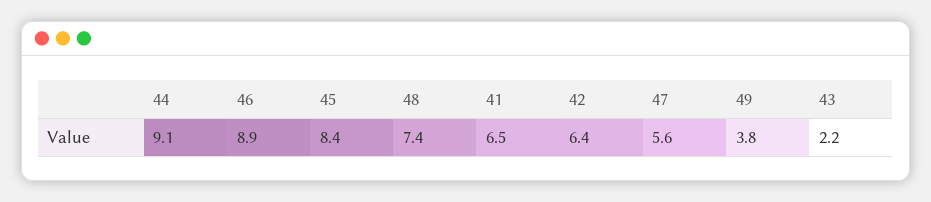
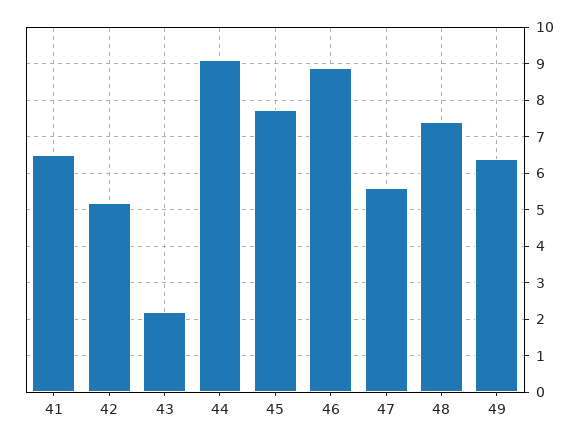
  {
    "44": 9.1,
    "46": 8.9,
-   "45": 8.4,
+   "45": 7.8,
    "48": 7.4,
    "41": 6.5,
-   "42": 6.4,
+   "42": 5.2,
    "47": 5.6,
-   "49": 3.8,
+   "49": 6.4,
    "43": 2.2
  }

